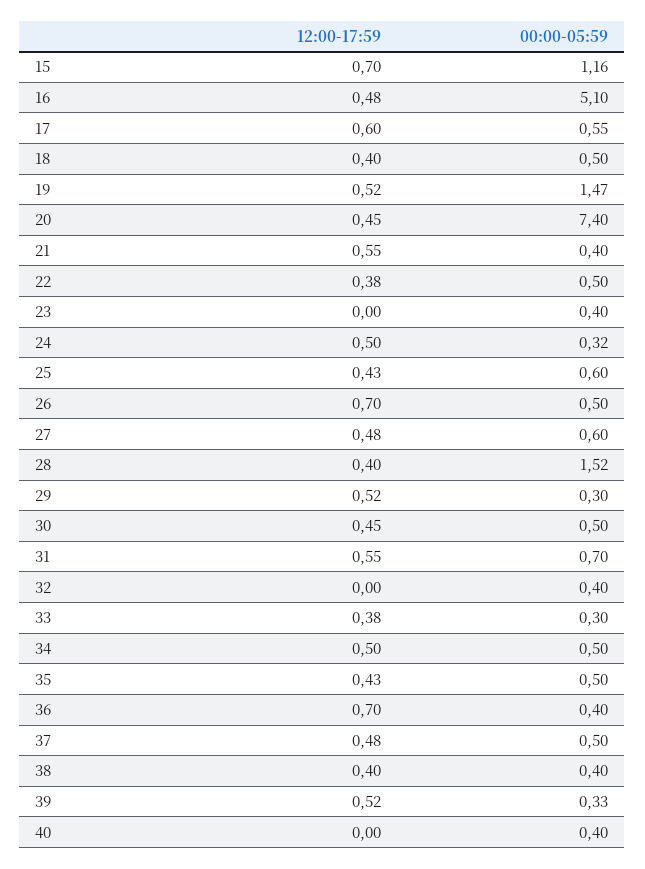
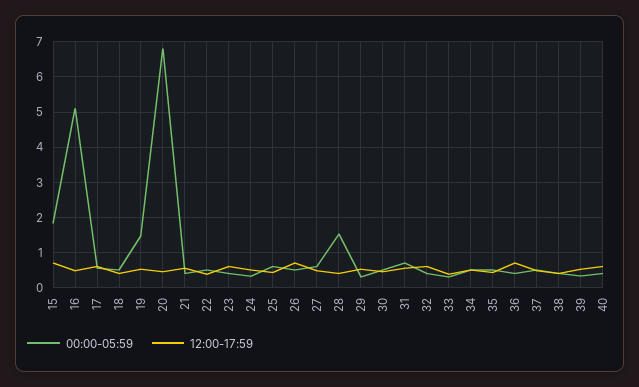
  {
    "12:00-17:59": {
      "15": 0.7,
      "16": 0.48,
      "17": 0.6,
      "18": 0.4,
      "19": 0.52,
      "20": 0.45,
      "21": 0.55,
      "22": 0.38,
-     "23": 0,
+     "23": 0.6,
      "24": 0.5,
      "25": 0.43,
      "26": 0.7,
      "27": 0.48,
      "28": 0.4,
      "29": 0.52,
      "30": 0.45,
      "31": 0.55,
-     "32": 0,
+     "32": 0.6,
      "33": 0.38,
      "34": 0.5,
      "35": 0.43,
      "36": 0.7,
      "37": 0.48,
      "38": 0.4,
      "39": 0.52,
-     "40": 0
+     "40": 0.6
    },
    "00:00-05:59": {
-     "15": 1.16,
+     "15": 1.8,
      "16": 5.1,
      "17": 0.55,
      "18": 0.5,
      "19": 1.47,
-     "20": 7.4,
+     "20": 6.8,
      "21": 0.4,
      "22": 0.5,
      "23": 0.4,
      "24": 0.32,
      "25": 0.6,
      "26": 0.5,
      "27": 0.6,
      "28": 1.52,
      "29": 0.3,
      "30": 0.5,
      "31": 0.7,
      "32": 0.4,
      "33": 0.3,
      "34": 0.5,
      "35": 0.5,
      "36": 0.4,
      "37": 0.5,
      "38": 0.4,
      "39": 0.33,
      "40": 0.4
    }
  }

